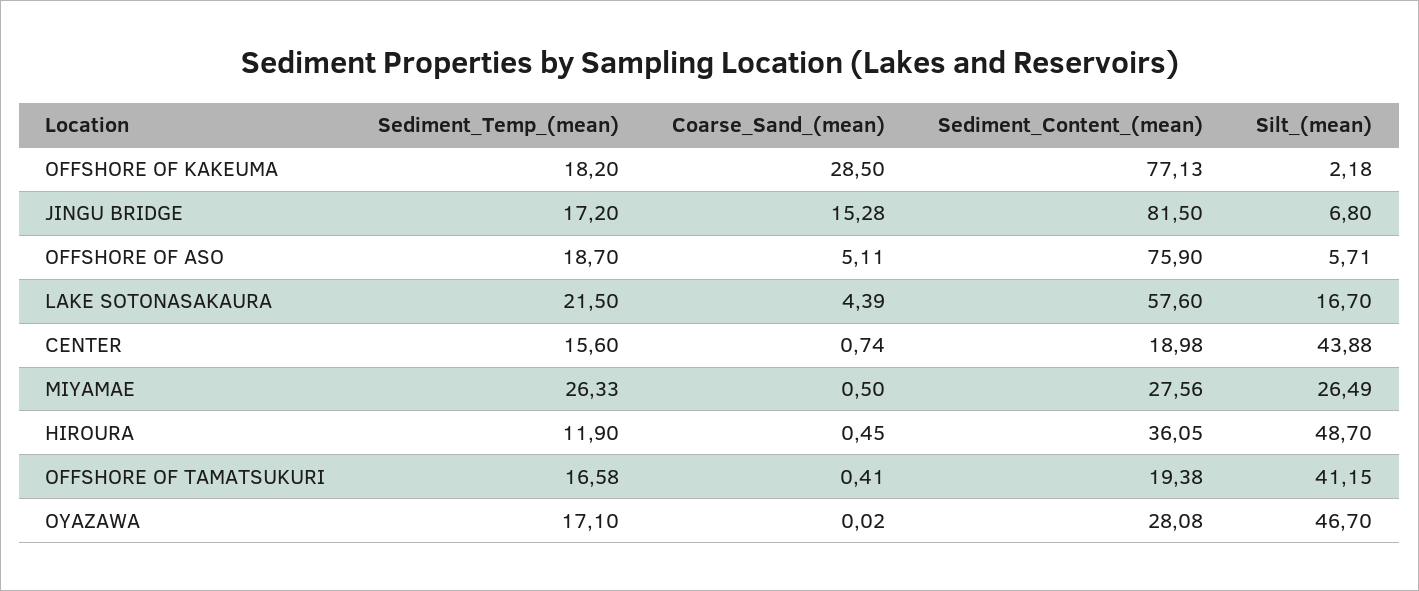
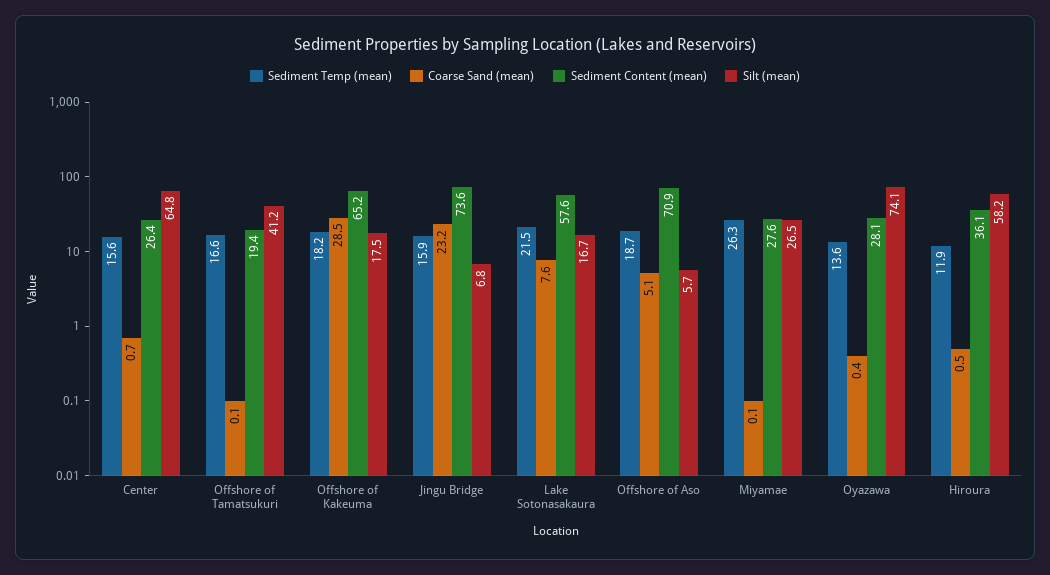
  {
    "Sediment_Temp_(mean)": {
      "OFFSHORE OF KAKEUMA": 18.2,
-     "JINGU BRIDGE": 17.2,
+     "JINGU BRIDGE": 15.9,
      "OFFSHORE OF ASO": 18.7,
      "LAKE SOTONASAKAURA": 21.5,
      "CENTER": 15.6,
      "MIYAMAE": 26.33,
      "HIROURA": 11.9,
      "OFFSHORE OF TAMATSUKURI": 16.58,
-     "OYAZAWA": 17.1
+     "OYAZAWA": 13.6
    },
    "Coarse_Sand_(mean)": {
      "OFFSHORE OF KAKEUMA": 28.5,
-     "JINGU BRIDGE": 15.28,
+     "JINGU BRIDGE": 23.2,
      "OFFSHORE OF ASO": 5.11,
-     "LAKE SOTONASAKAURA": 4.39,
+     "LAKE SOTONASAKAURA": 7.6,
      "CENTER": 0.74,
-     "MIYAMAE": 0.5,
+     "MIYAMAE": 0.1,
      "HIROURA": 0.45,
-     "OFFSHORE OF TAMATSUKURI": 0.41,
+     "OFFSHORE OF TAMATSUKURI": 0.1,
-     "OYAZAWA": 0.02
+     "OYAZAWA": 0.4
    },
    "Sediment_Content_(mean)": {
-     "OFFSHORE OF KAKEUMA": 77.13,
+     "OFFSHORE OF KAKEUMA": 65.2,
-     "JINGU BRIDGE": 81.5,
+     "JINGU BRIDGE": 73.6,
-     "OFFSHORE OF ASO": 75.9,
+     "OFFSHORE OF ASO": 70.9,
      "LAKE SOTONASAKAURA": 57.6,
-     "CENTER": 18.98,
+     "CENTER": 26.4,
      "MIYAMAE": 27.56,
      "HIROURA": 36.05,
      "OFFSHORE OF TAMATSUKURI": 19.38,
      "OYAZAWA": 28.08
    },
    "Silt_(mean)": {
-     "OFFSHORE OF KAKEUMA": 2.18,
+     "OFFSHORE OF KAKEUMA": 17.5,
      "JINGU BRIDGE": 6.8,
      "OFFSHORE OF ASO": 5.71,
      "LAKE SOTONASAKAURA": 16.7,
-     "CENTER": 43.88,
+     "CENTER": 64.8,
      "MIYAMAE": 26.49,
-     "HIROURA": 48.7,
+     "HIROURA": 58.2,
      "OFFSHORE OF TAMATSUKURI": 41.15,
-     "OYAZAWA": 46.7
+     "OYAZAWA": 74.1
    }
  }

